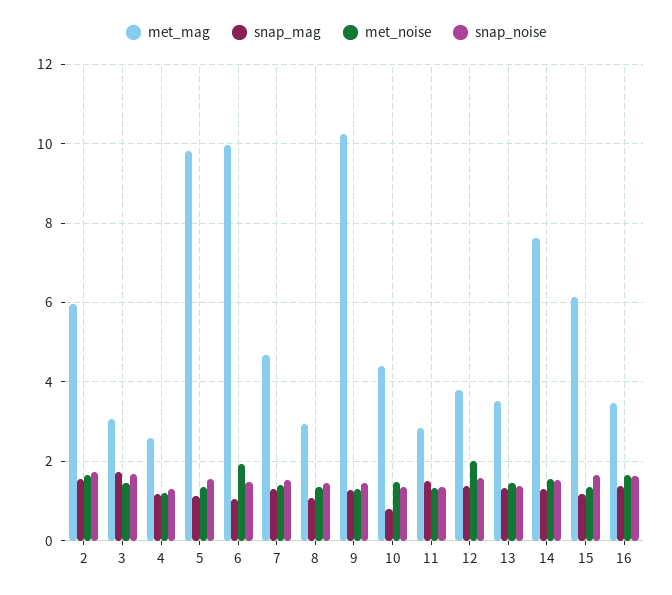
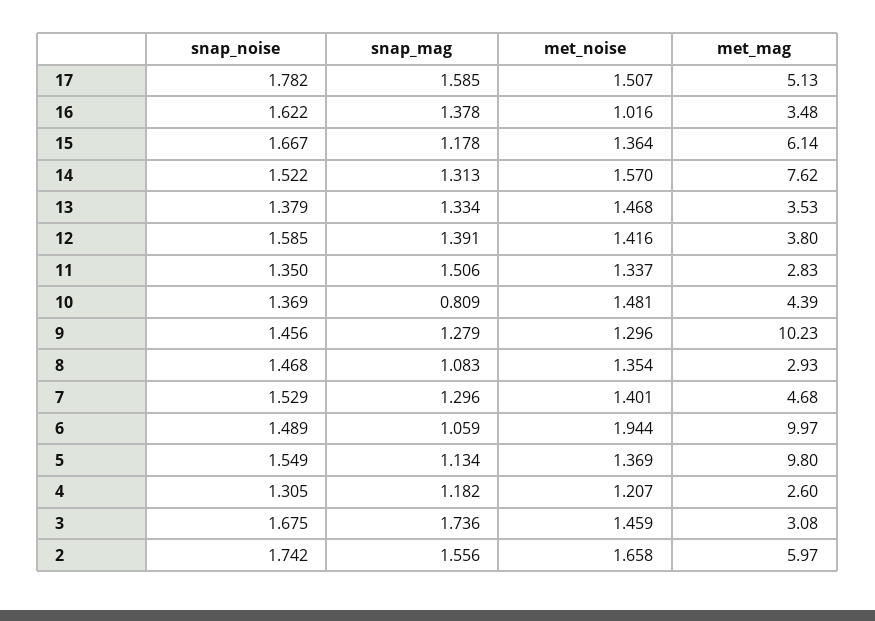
  {
    "met_mag": {
      "2": 5.97,
      "3": 3.08,
      "4": 2.6,
      "5": 9.8,
      "6": 9.97,
      "7": 4.68,
      "8": 2.93,
      "9": 10.23,
      "10": 4.39,
      "11": 2.83,
      "12": 3.8,
      "13": 3.53,
      "14": 7.62,
      "15": 6.14,
-     "16": 3.48
+     "16": 3.48,
+     "17": 5.13
    },
    "snap_mag": {
      "2": 1.556,
      "3": 1.736,
      "4": 1.182,
      "5": 1.134,
      "6": 1.059,
      "7": 1.296,
      "8": 1.083,
      "9": 1.279,
      "10": 0.809,
      "11": 1.506,
      "12": 1.391,
      "13": 1.334,
      "14": 1.313,
      "15": 1.178,
-     "16": 1.378
+     "16": 1.378,
+     "17": 1.585
    },
    "met_noise": {
      "2": 1.658,
      "3": 1.459,
      "4": 1.207,
      "5": 1.369,
      "6": 1.944,
      "7": 1.401,
      "8": 1.354,
      "9": 1.296,
      "10": 1.481,
      "11": 1.337,
-     "12": 2,
+     "12": 1.416,
      "13": 1.468,
      "14": 1.57,
      "15": 1.364,
-     "16": 1.6
+     "16": 1.016,
+     "17": 1.507
    },
    "snap_noise": {
      "2": 1.742,
      "3": 1.675,
      "4": 1.305,
      "5": 1.549,
      "6": 1.489,
      "7": 1.529,
      "8": 1.468,
      "9": 1.456,
      "10": 1.369,
      "11": 1.35,
      "12": 1.585,
      "13": 1.379,
      "14": 1.522,
      "15": 1.667,
-     "16": 1.622
+     "16": 1.622,
+     "17": 1.782
    }
  }

